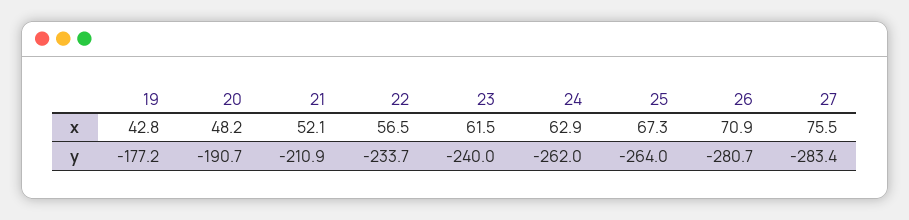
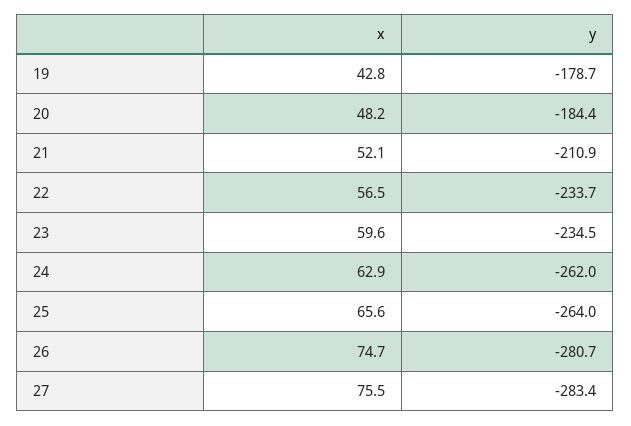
  {
    "19": {
      "x": 42.8,
-     "y": -177.2
+     "y": -178.7
    },
    "20": {
      "x": 48.2,
-     "y": -190.7
+     "y": -184.4
    },
    "21": {
      "x": 52.1,
      "y": -210.9
    },
    "22": {
      "x": 56.5,
      "y": -233.7
    },
    "23": {
-     "x": 61.5,
+     "x": 59.6,
-     "y": -240
+     "y": -234.5
    },
    "24": {
      "x": 62.9,
      "y": -262
    },
    "25": {
-     "x": 67.3,
+     "x": 65.6,
      "y": -264
    },
    "26": {
-     "x": 70.9,
+     "x": 74.7,
      "y": -280.7
    },
    "27": {
      "x": 75.5,
      "y": -283.4
    }
  }

